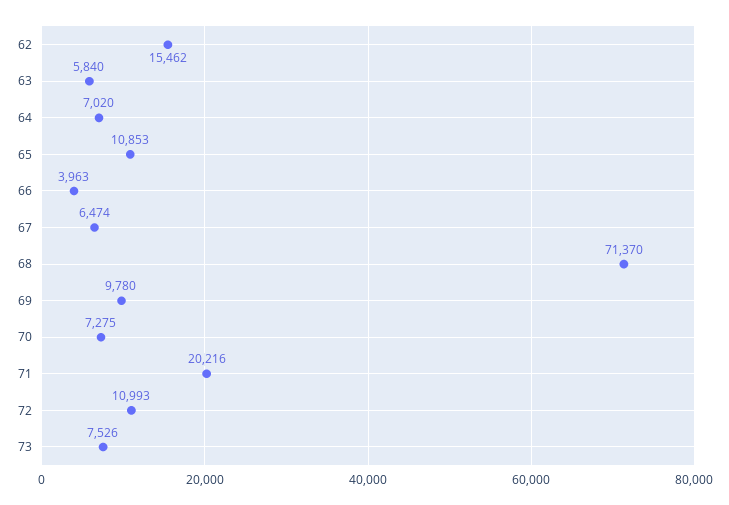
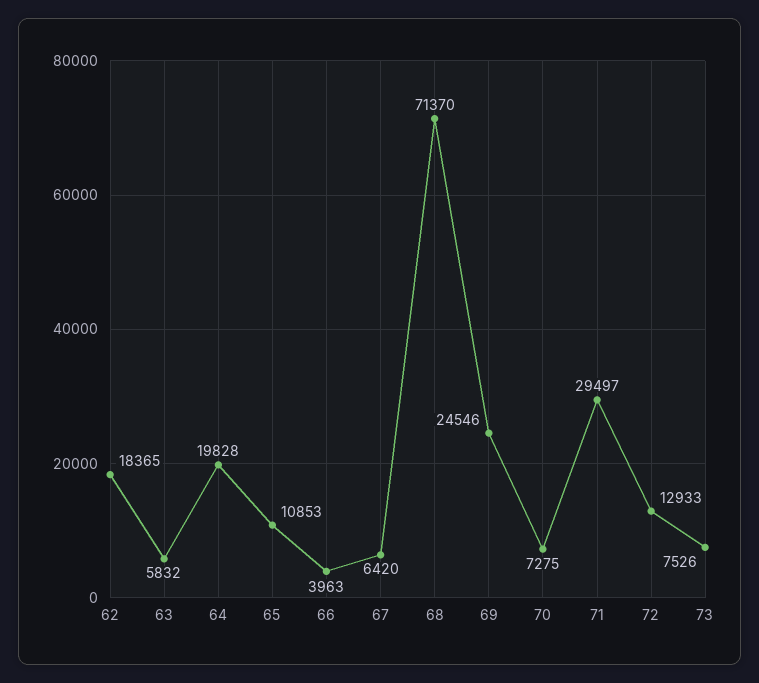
  {
-   "62": 15462,
+   "62": 18365,
-   "63": 5840,
+   "63": 5832,
-   "64": 7020,
+   "64": 19828,
    "65": 10853,
    "66": 3963,
-   "67": 6474,
+   "67": 6420,
    "68": 71370,
-   "69": 9780,
+   "69": 24546,
    "70": 7275,
-   "71": 20216,
+   "71": 29497,
-   "72": 10993,
+   "72": 12933,
    "73": 7526
  }

